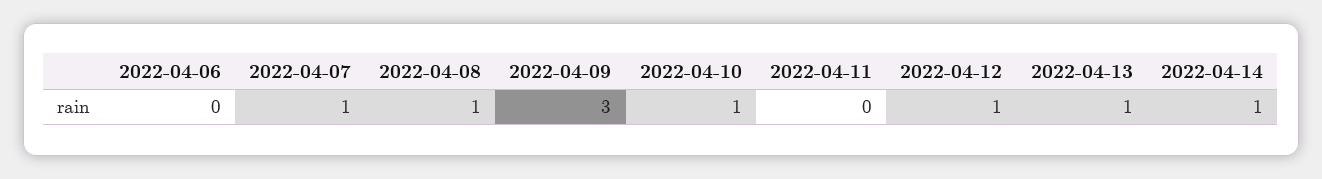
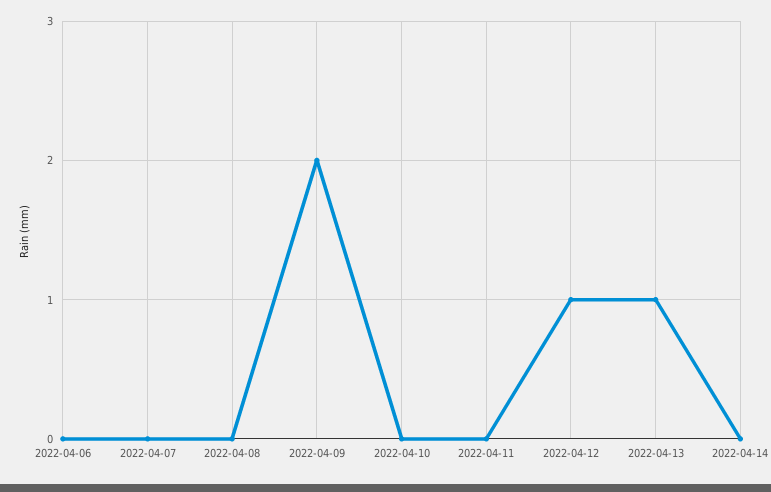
  {
    "2022-04-06": 0,
-   "2022-04-07": 1,
+   "2022-04-07": 0,
-   "2022-04-08": 1,
+   "2022-04-08": 0,
-   "2022-04-09": 3,
+   "2022-04-09": 2,
-   "2022-04-10": 1,
+   "2022-04-10": 0,
    "2022-04-11": 0,
    "2022-04-12": 1,
    "2022-04-13": 1,
-   "2022-04-14": 1
+   "2022-04-14": 0
  }

